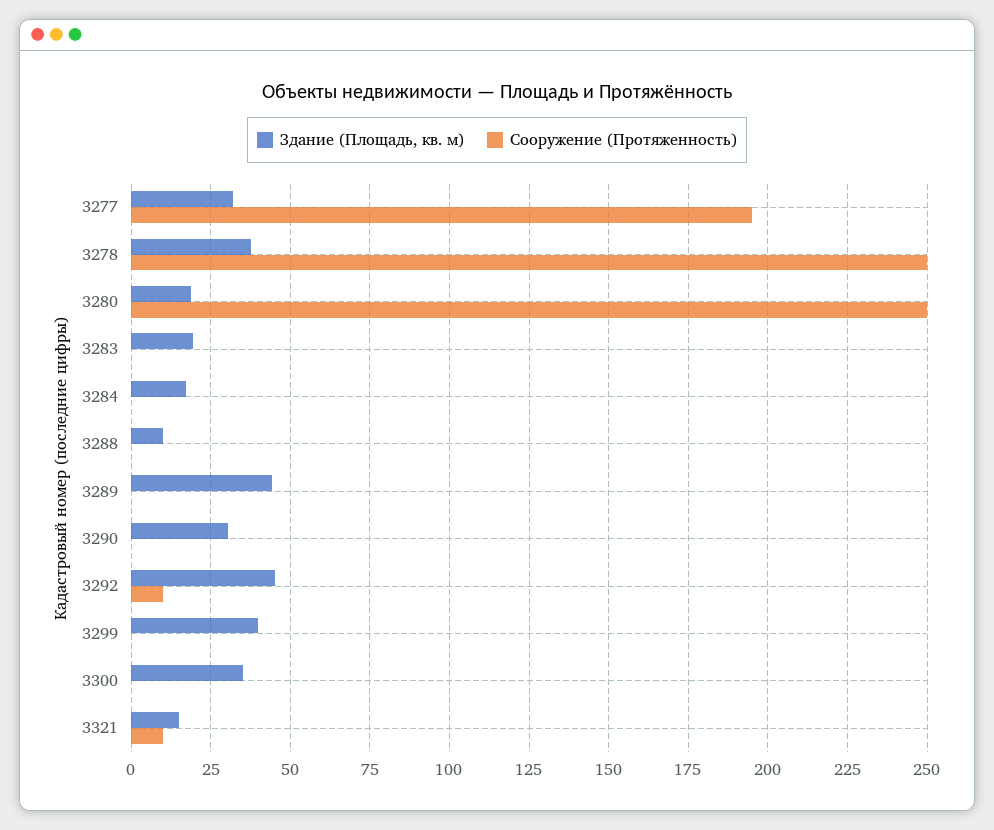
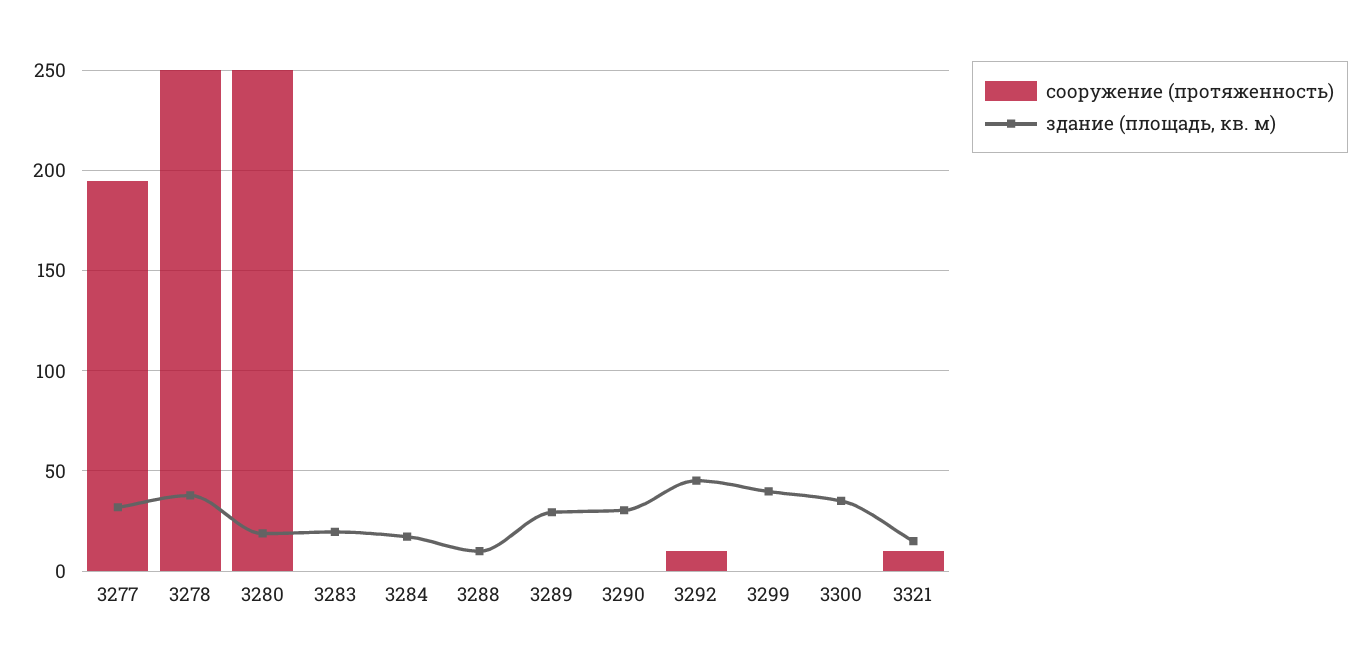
  {
    "Здание (Площадь, кв. м)": {
      "3277": 32.5,
      "3278": 37.5,
      "3280": 20,
      "3283": 20,
      "3284": 17.5,
      "3288": 10,
-     "3289": 45,
+     "3289": 30,
      "3290": 30,
      "3292": 45,
      "3299": 40,
      "3300": 35,
      "3321": 15
    },
    "Сооружение (Протяженность)": {
      "3277": 195,
      "3278": 250,
      "3280": 250,
      "3283": 0,
      "3284": 0,
      "3288": 0,
      "3289": 0,
      "3290": 0,
      "3292": 10,
      "3299": 0,
      "3300": 0,
      "3321": 10
    }
  }

